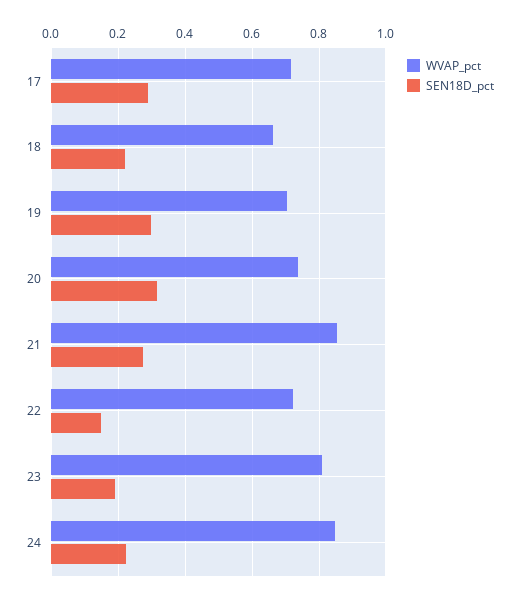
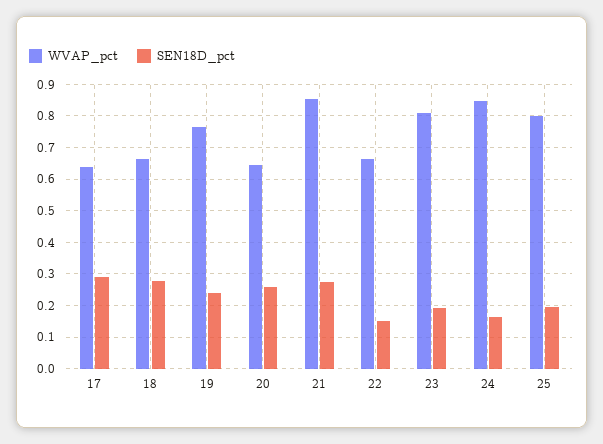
  {
    "WVAP_pct": {
-     "17": 0.72,
+     "17": 0.64,
      "18": 0.66,
-     "19": 0.7,
+     "19": 0.76,
-     "20": 0.74,
+     "20": 0.64,
      "21": 0.86,
-     "22": 0.72,
+     "22": 0.66,
      "23": 0.8,
-     "24": 0.84
+     "24": 0.84,
+     "25": 0.8
    },
    "SEN18D_pct": {
      "17": 0.3,
-     "18": 0.22,
+     "18": 0.28,
-     "19": 0.3,
+     "19": 0.24,
-     "20": 0.32,
+     "20": 0.26,
      "21": 0.28,
      "22": 0.16,
      "23": 0.2,
-     "24": 0.22
+     "24": 0.16,
+     "25": 0.2
    }
  }

